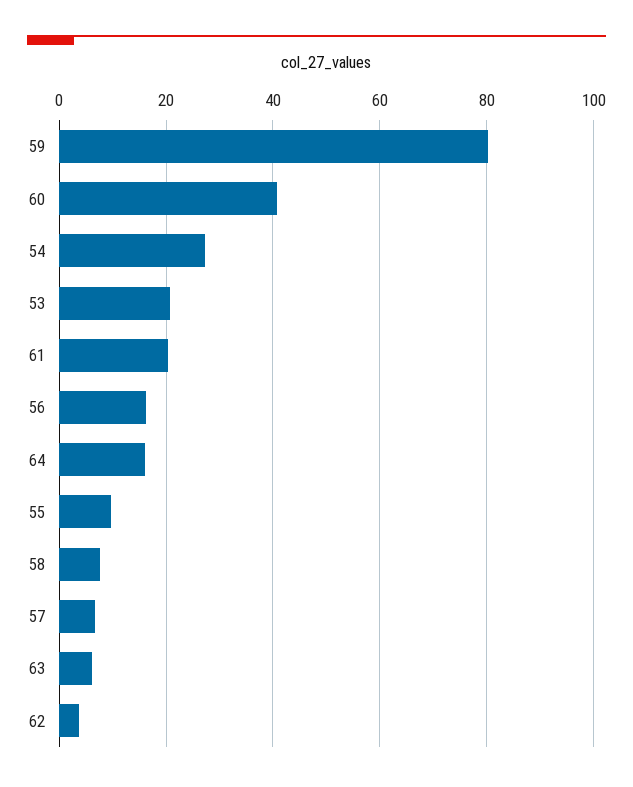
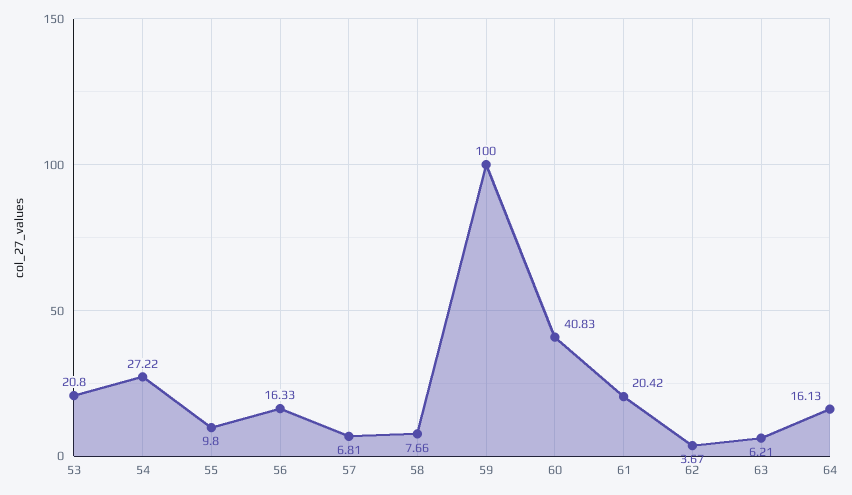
  {
-   "59": 80,
+   "59": 100,
    "60": 40.83,
    "54": 27.22,
    "53": 20.8,
    "61": 20.42,
    "56": 16.33,
    "64": 16.13,
    "55": 9.8,
    "58": 7.66,
    "57": 6.81,
    "63": 6.21,
    "62": 3.67
  }

